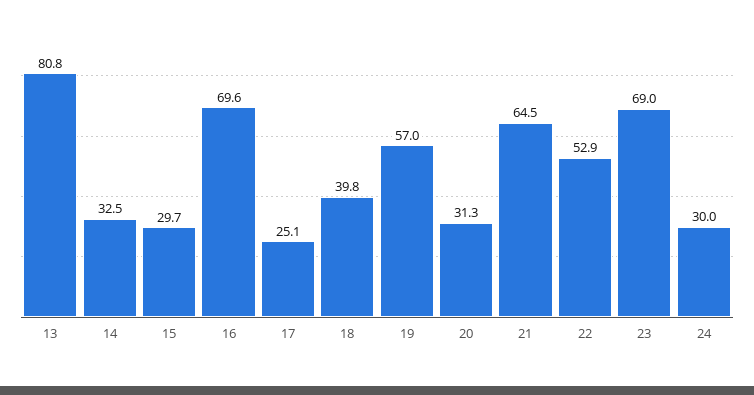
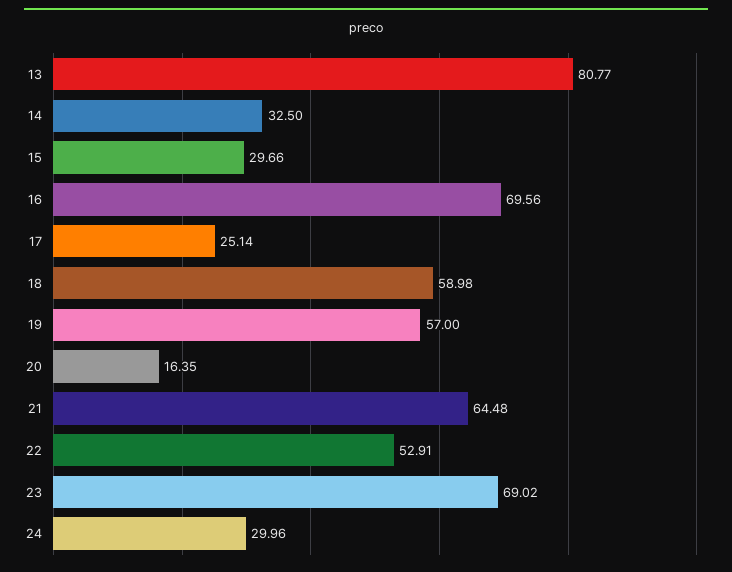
  {
    "13": 80.77,
    "14": 32.5,
    "15": 29.66,
    "16": 69.56,
    "17": 25.14,
-   "18": 39.8,
+   "18": 58.98,
    "19": 57,
-   "20": 31.3,
+   "20": 16.35,
    "21": 64.48,
    "22": 52.91,
    "23": 69.02,
    "24": 29.96
  }

